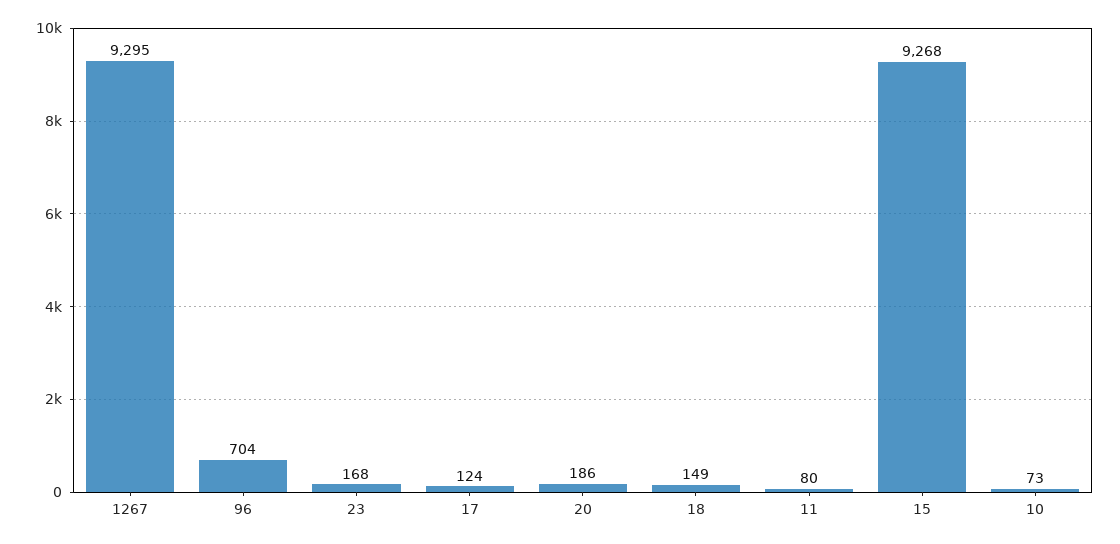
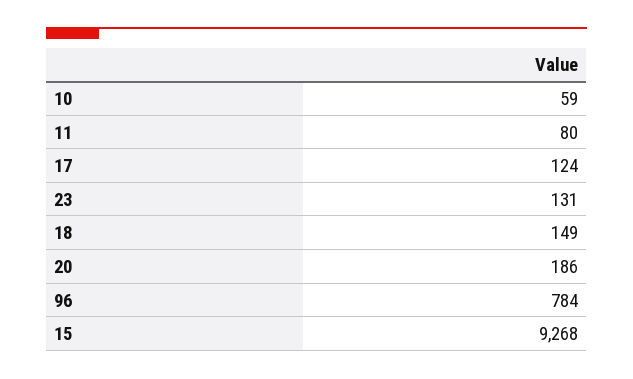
  {
-   "1267": 9295,
-   "96": 704,
+   "96": 784,
-   "23": 168,
+   "23": 131,
    "17": 124,
    "20": 186,
    "18": 149,
    "11": 80,
    "15": 9268,
-   "10": 73
+   "10": 59
  }

